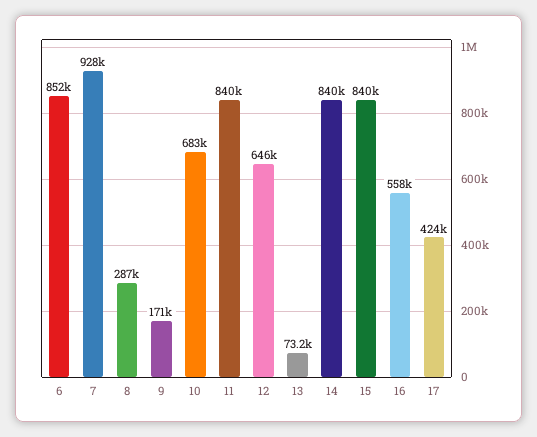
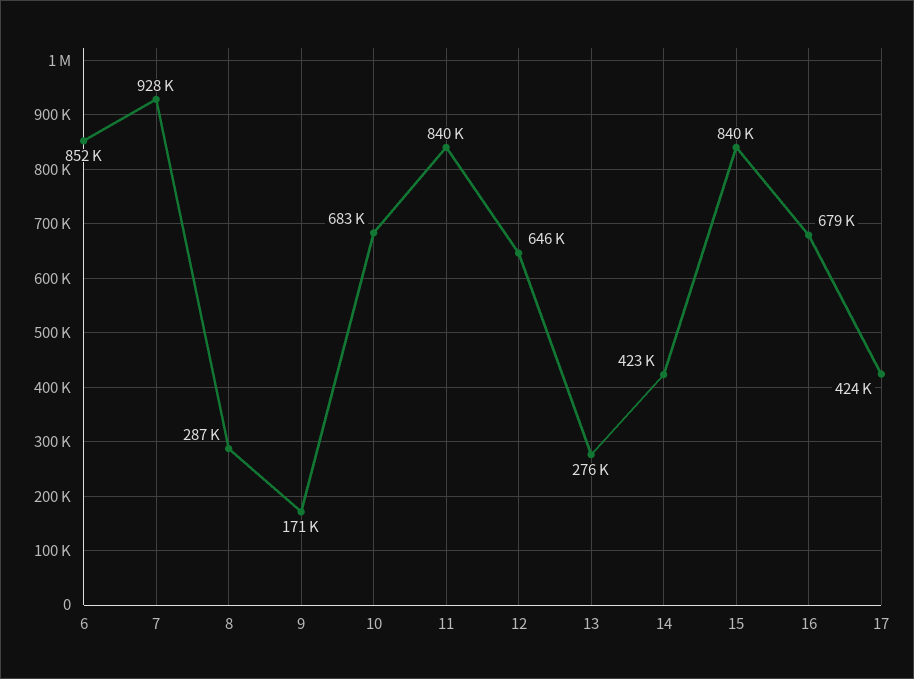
  {
    "6": 852000,
    "7": 928000,
    "8": 287000,
    "9": 171000,
    "10": 683000,
    "11": 840000,
    "12": 646000,
-   "13": 73200,
+   "13": 276000,
-   "14": 840000,
+   "14": 423000,
    "15": 840000,
-   "16": 558000,
+   "16": 679000,
    "17": 424000
  }

